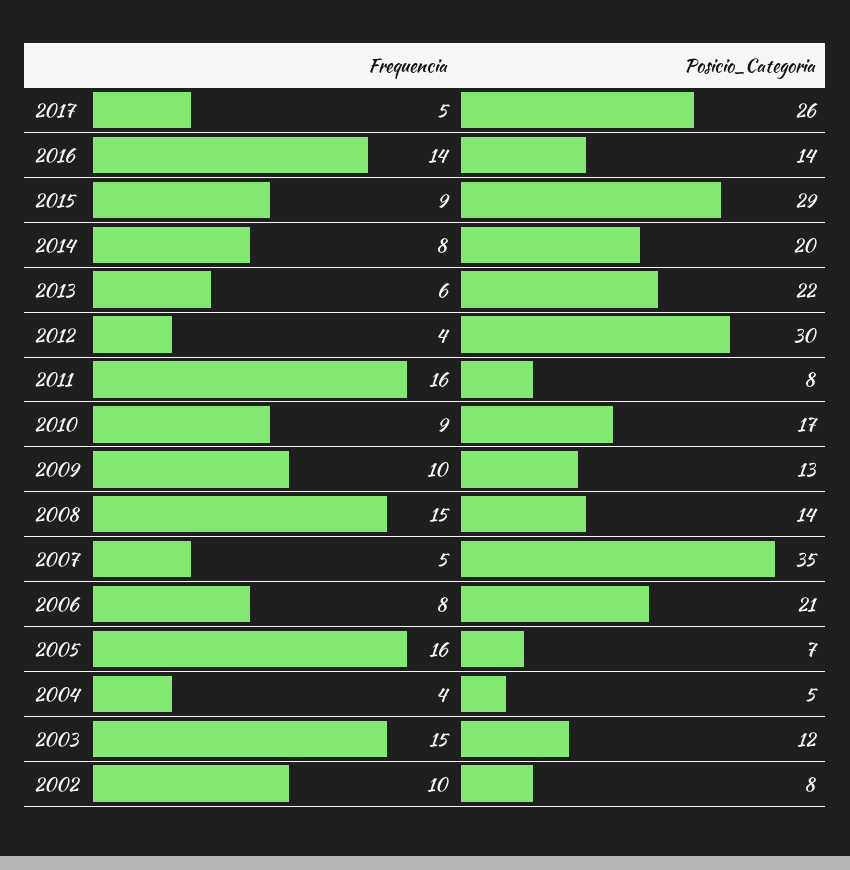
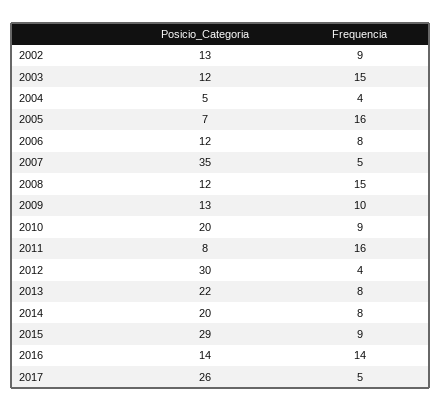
  {
    "Frequencia": {
      "2017": 5,
      "2016": 14,
      "2015": 9,
      "2014": 8,
-     "2013": 6,
+     "2013": 8,
      "2012": 4,
      "2011": 16,
      "2010": 9,
      "2009": 10,
      "2008": 15,
      "2007": 5,
      "2006": 8,
      "2005": 16,
      "2004": 4,
      "2003": 15,
-     "2002": 10
+     "2002": 9
    },
    "Posicio_Categoria": {
      "2017": 26,
      "2016": 14,
      "2015": 29,
      "2014": 20,
      "2013": 22,
      "2012": 30,
      "2011": 8,
-     "2010": 17,
+     "2010": 20,
      "2009": 13,
-     "2008": 14,
+     "2008": 12,
      "2007": 35,
-     "2006": 21,
+     "2006": 12,
      "2005": 7,
      "2004": 5,
      "2003": 12,
-     "2002": 8
+     "2002": 13
    }
  }

